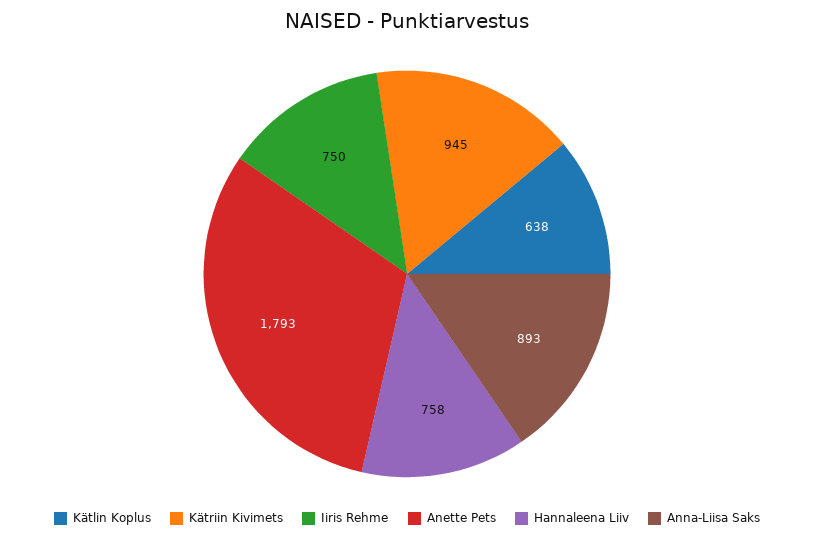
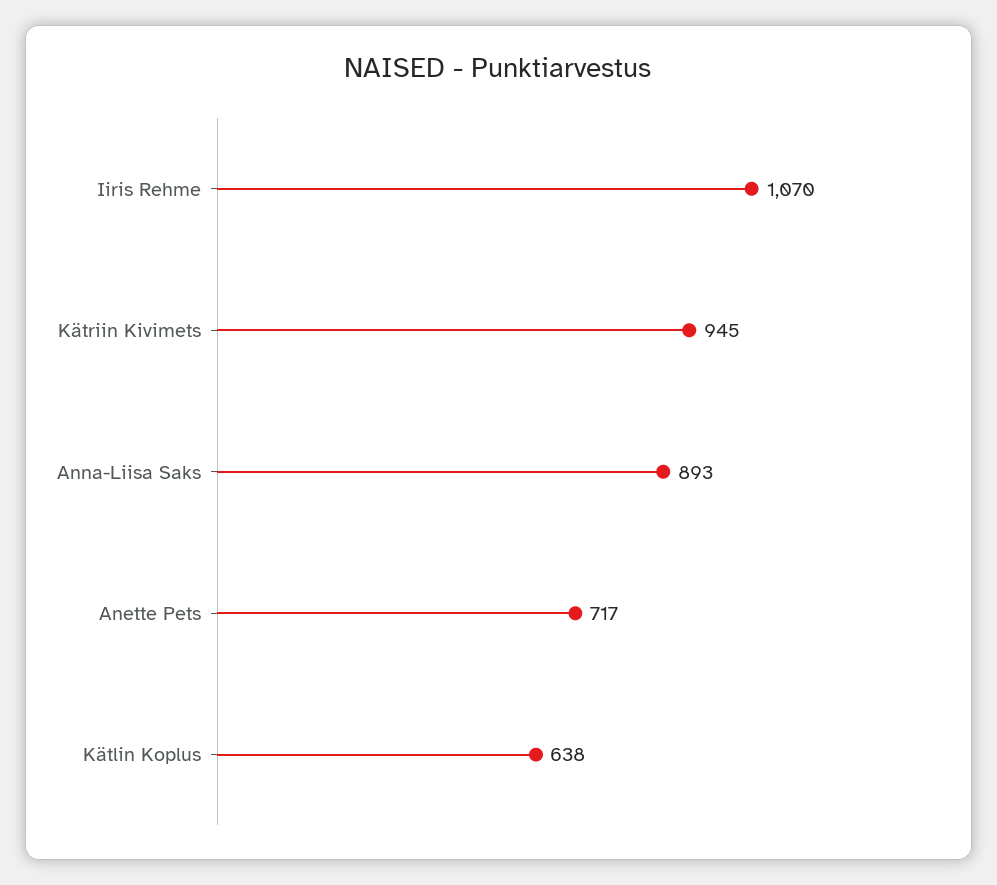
  {
    "Kätlin Koplus": 638,
    "Kätriin Kivimets": 945,
-   "Iiris Rehme": 750,
+   "Iiris Rehme": 1070,
-   "Anette Pets": 1793,
+   "Anette Pets": 717,
-   "Hannaleena Liiv": 758,
    "Anna-Liisa Saks": 893
  }

